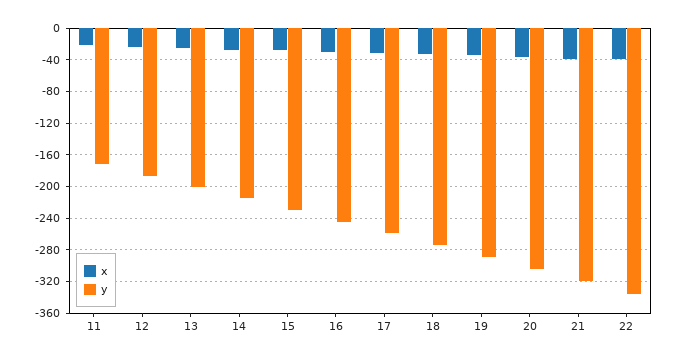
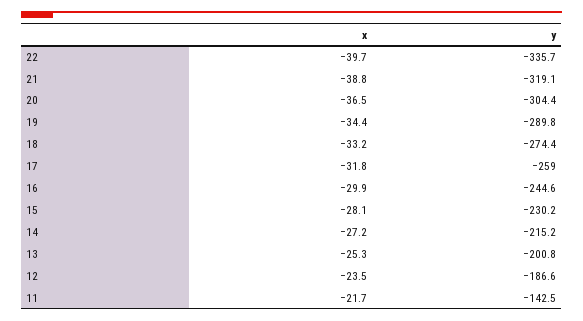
  {
    "x": {
      "11": -21.7,
      "12": -23.5,
      "13": -25.3,
      "14": -27.2,
      "15": -28.1,
      "16": -29.9,
      "17": -31.8,
      "18": -33.2,
      "19": -34.4,
      "20": -36.5,
      "21": -38.8,
      "22": -39.7
    },
    "y": {
-     "11": -170,
+     "11": -142.5,
      "12": -186.6,
      "13": -200.8,
      "14": -215.2,
      "15": -230.2,
      "16": -244.6,
      "17": -259,
      "18": -274.4,
      "19": -289.8,
      "20": -304.4,
      "21": -319.1,
      "22": -335.7
    }
  }

